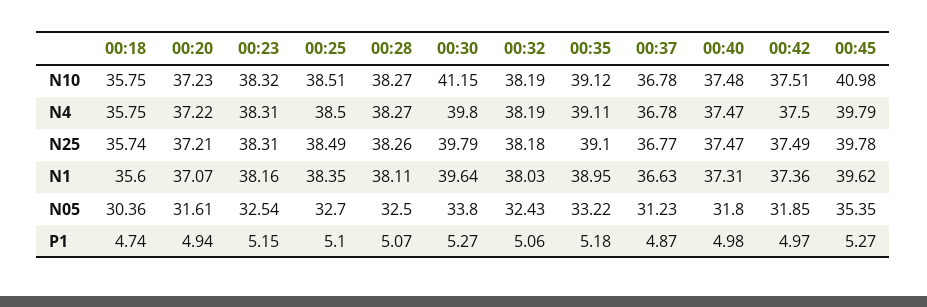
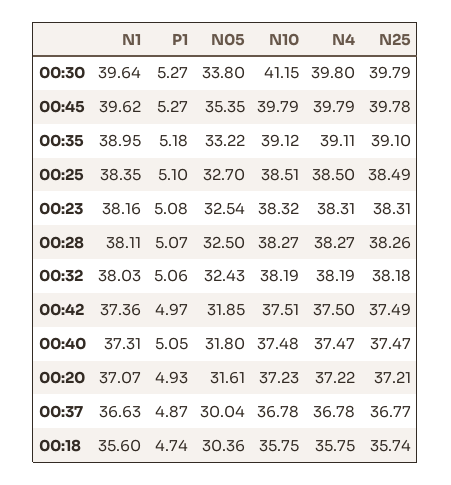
  {
    "00:18": {
      "N10": 35.75,
      "N4": 35.75,
      "N25": 35.74,
      "N1": 35.6,
      "N05": 30.36,
      "P1": 4.74
    },
    "00:20": {
      "N10": 37.23,
      "N4": 37.22,
      "N25": 37.21,
      "N1": 37.07,
      "N05": 31.61,
-     "P1": 4.94
+     "P1": 4.93
    },
    "00:23": {
      "N10": 38.32,
      "N4": 38.31,
      "N25": 38.31,
      "N1": 38.16,
      "N05": 32.54,
-     "P1": 5.15
+     "P1": 5.08
    },
    "00:25": {
      "N10": 38.51,
      "N4": 38.5,
      "N25": 38.49,
      "N1": 38.35,
      "N05": 32.7,
      "P1": 5.1
    },
    "00:28": {
      "N10": 38.27,
      "N4": 38.27,
      "N25": 38.26,
      "N1": 38.11,
      "N05": 32.5,
      "P1": 5.07
    },
    "00:30": {
      "N10": 41.15,
      "N4": 39.8,
      "N25": 39.79,
      "N1": 39.64,
      "N05": 33.8,
      "P1": 5.27
    },
    "00:32": {
      "N10": 38.19,
      "N4": 38.19,
      "N25": 38.18,
      "N1": 38.03,
      "N05": 32.43,
      "P1": 5.06
    },
    "00:35": {
      "N10": 39.12,
      "N4": 39.11,
      "N25": 39.1,
      "N1": 38.95,
      "N05": 33.22,
      "P1": 5.18
    },
    "00:37": {
      "N10": 36.78,
      "N4": 36.78,
      "N25": 36.77,
      "N1": 36.63,
-     "N05": 31.23,
+     "N05": 30.04,
      "P1": 4.87
    },
    "00:40": {
      "N10": 37.48,
      "N4": 37.47,
      "N25": 37.47,
      "N1": 37.31,
      "N05": 31.8,
-     "P1": 4.98
+     "P1": 5.05
    },
    "00:42": {
      "N10": 37.51,
      "N4": 37.5,
      "N25": 37.49,
      "N1": 37.36,
      "N05": 31.85,
      "P1": 4.97
    },
    "00:45": {
-     "N10": 40.98,
+     "N10": 39.79,
      "N4": 39.79,
      "N25": 39.78,
      "N1": 39.62,
      "N05": 35.35,
      "P1": 5.27
    }
  }

